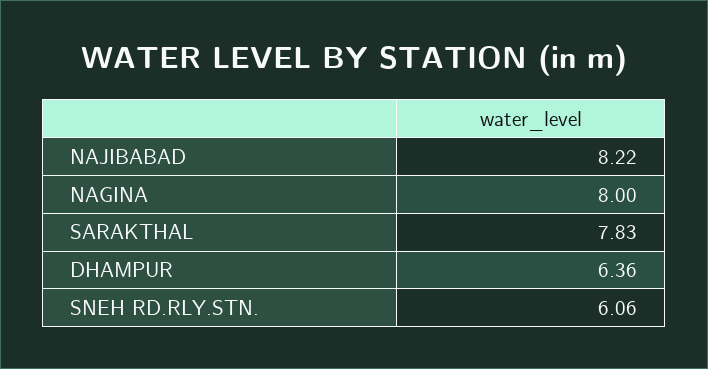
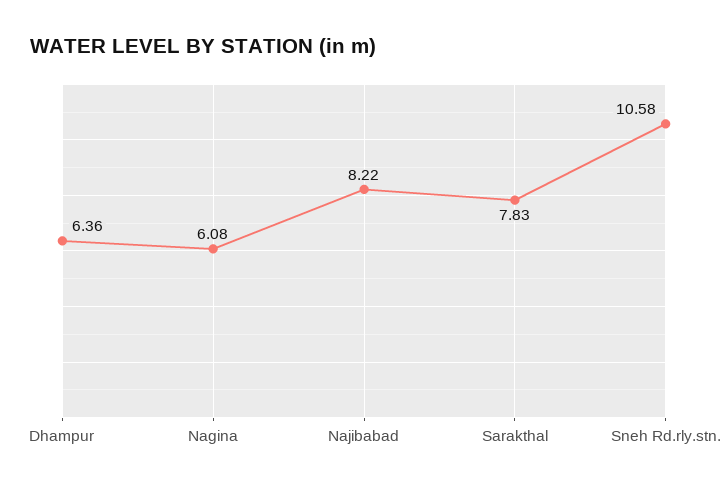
  {
    "NAJIBABAD": 8.22,
-   "NAGINA": 8,
+   "NAGINA": 6.08,
    "SARAKTHAL": 7.83,
    "DHAMPUR": 6.36,
-   "SNEH RD.RLY.STN.": 6.06
+   "SNEH RD.RLY.STN.": 10.58
  }

